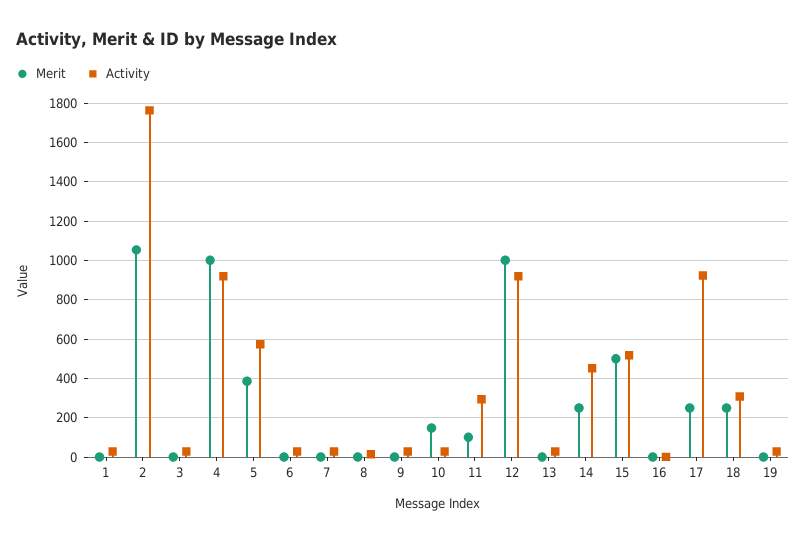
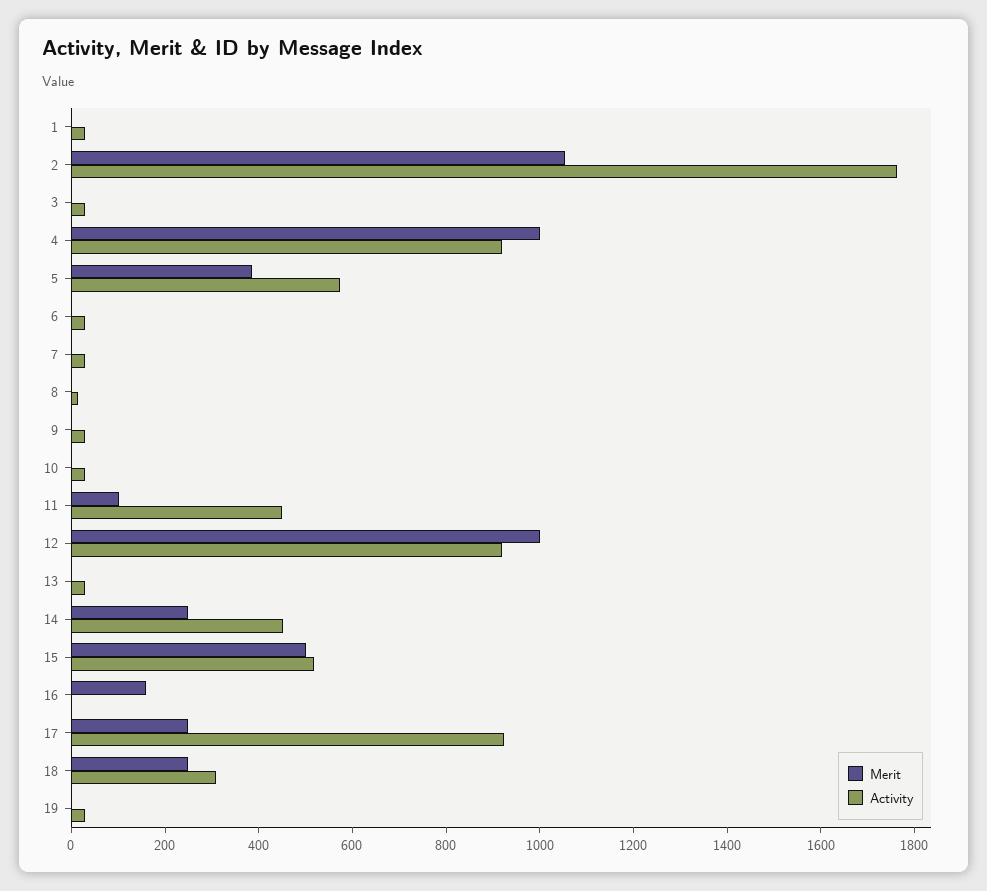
  {
    "Merit": {
      "1": 0,
      "2": 1050,
      "3": 0,
      "4": 1000,
      "5": 400,
      "6": 0,
      "7": 0,
      "8": 0,
      "9": 0,
-     "10": 150,
+     "10": 0,
      "11": 100,
      "12": 1000,
      "13": 0,
      "14": 250,
      "15": 500,
-     "16": 0,
+     "16": 150,
      "17": 250,
      "18": 250,
      "19": 0
    },
    "Activity": {
      "1": 50,
      "2": 1750,
      "3": 50,
      "4": 900,
      "5": 550,
      "6": 50,
      "7": 50,
      "8": 0,
      "9": 50,
      "10": 50,
-     "11": 300,
+     "11": 450,
      "12": 900,
      "13": 50,
      "14": 450,
      "15": 500,
      "16": 0,
      "17": 900,
      "18": 300,
      "19": 50
    }
  }

